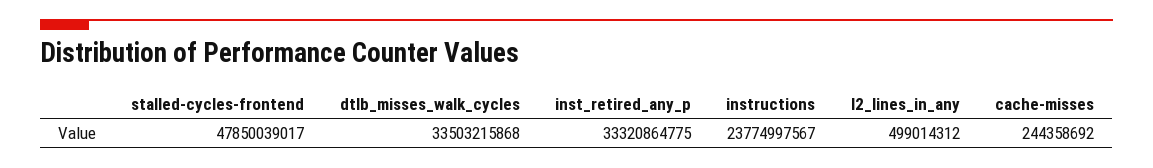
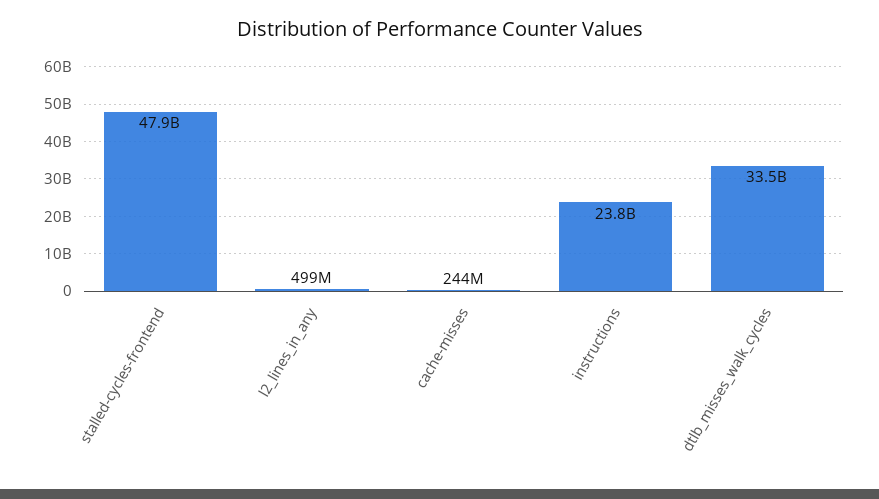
  {
    "stalled-cycles-frontend": 47850039017,
    "dtlb_misses_walk_cycles": 33503215868,
-   "inst_retired_any_p": 33320864775,
    "instructions": 23774997567,
    "l2_lines_in_any": 499014312,
    "cache-misses": 244358692
  }

